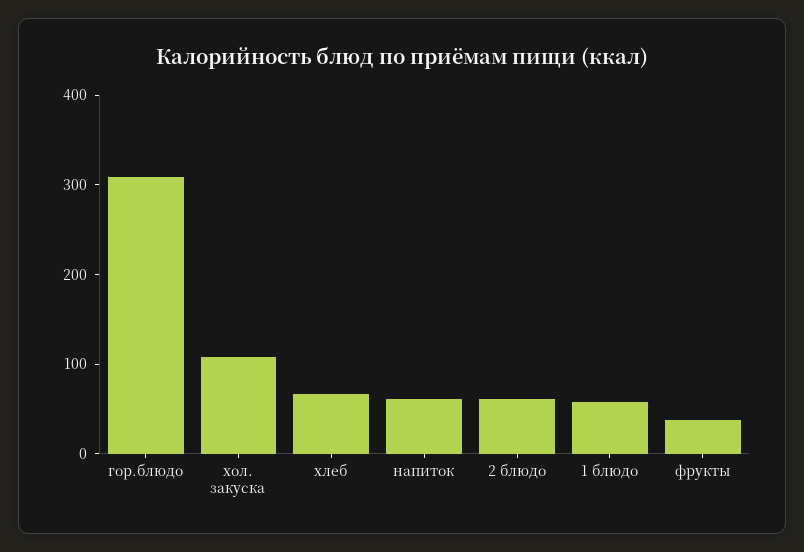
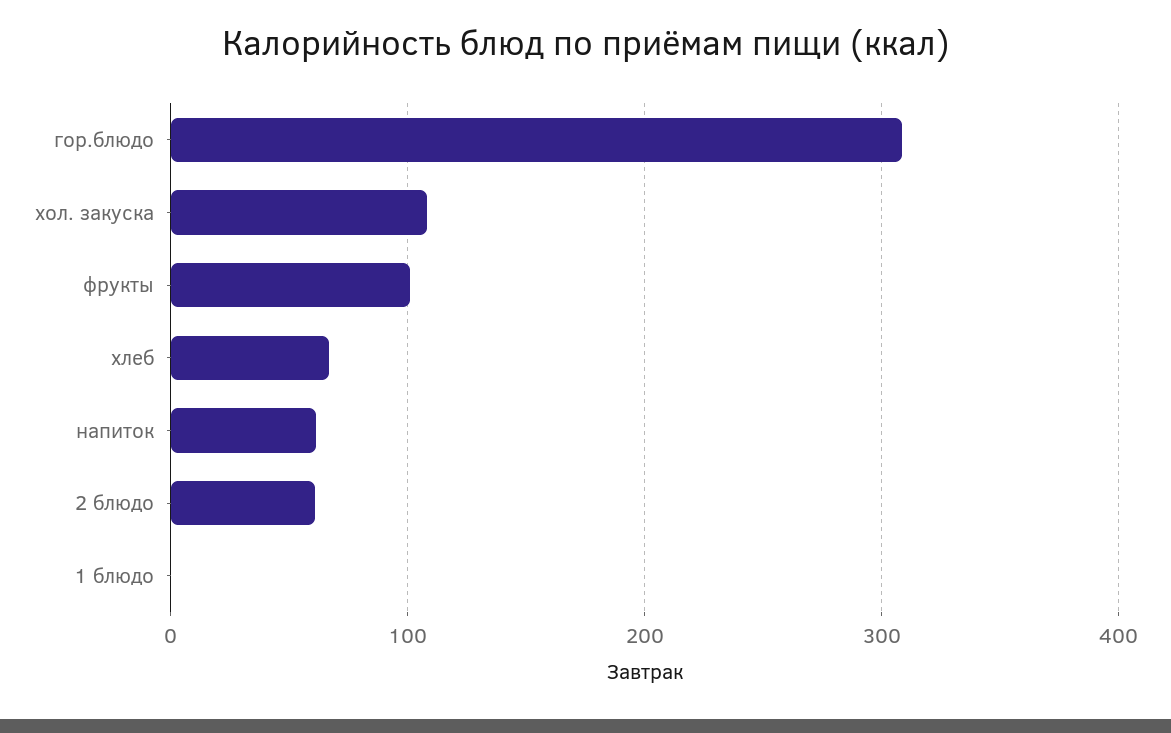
  {
    "гор.блюдо": 310,
    "хол. закуска": 110,
    "хлеб": 70,
    "напиток": 60,
    "2 блюдо": 60,
-   "1 блюдо": 60,
+   "1 блюдо": 0,
-   "фрукты": 40
+   "фрукты": 100
  }

